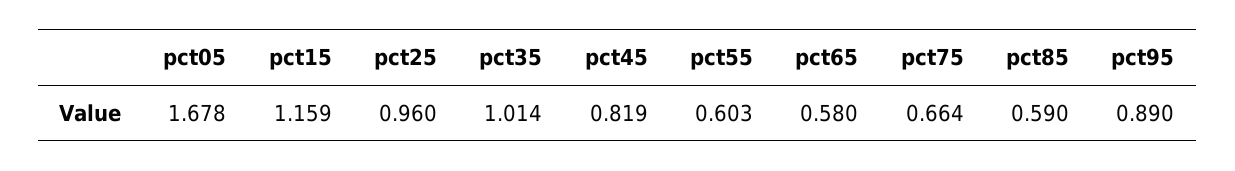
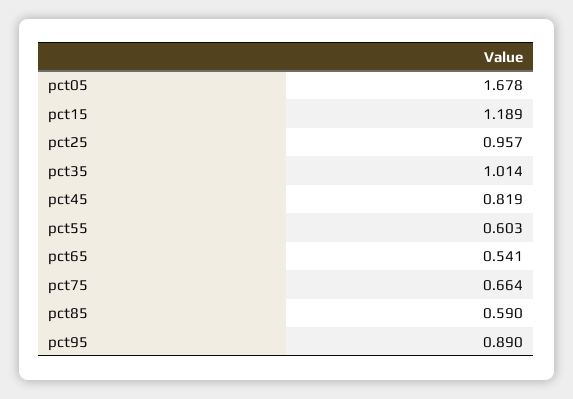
  {
    "pct05": 1.678,
-   "pct15": 1.159,
+   "pct15": 1.189,
-   "pct25": 0.96,
+   "pct25": 0.957,
    "pct35": 1.014,
    "pct45": 0.819,
    "pct55": 0.603,
-   "pct65": 0.58,
+   "pct65": 0.541,
    "pct75": 0.664,
    "pct85": 0.59,
    "pct95": 0.89
  }

